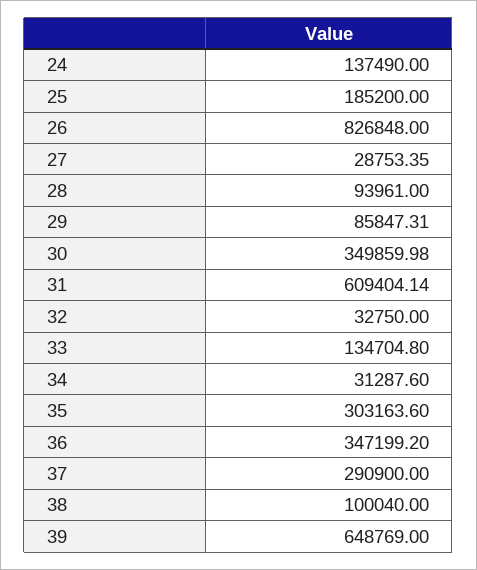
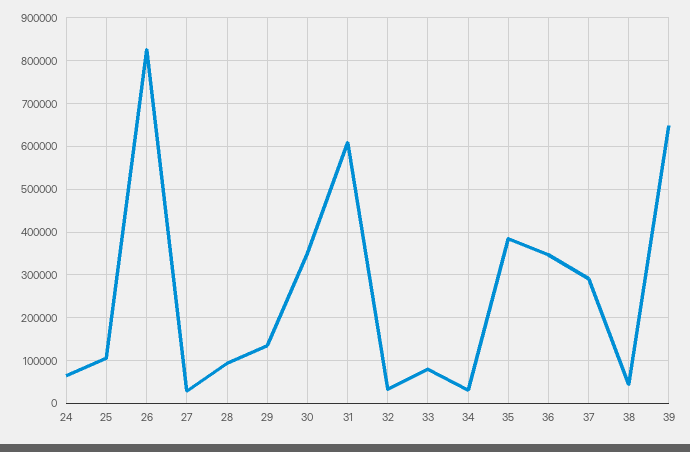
  {
-   "24": 137490,
+   "24": 60000,
-   "25": 185200,
+   "25": 100000,
    "26": 826848,
    "27": 28753.35,
    "28": 93961,
-   "29": 85847.31,
+   "29": 140000,
    "30": 349859.98,
    "31": 609404.14,
    "32": 32750,
-   "33": 134704.8,
+   "33": 80000,
    "34": 31287.6,
-   "35": 303163.6,
+   "35": 380000,
    "36": 347199.2,
    "37": 290900,
-   "38": 100040,
+   "38": 40000,
    "39": 648769
  }

